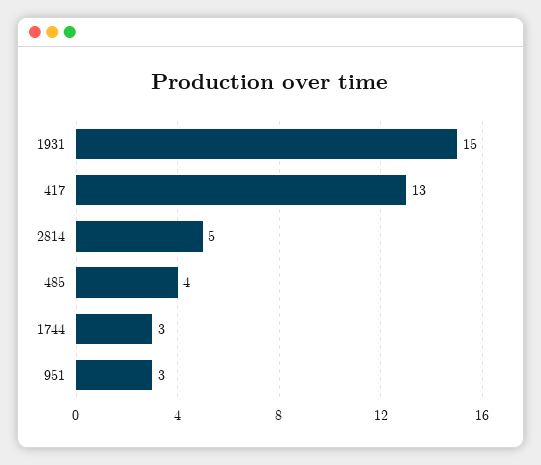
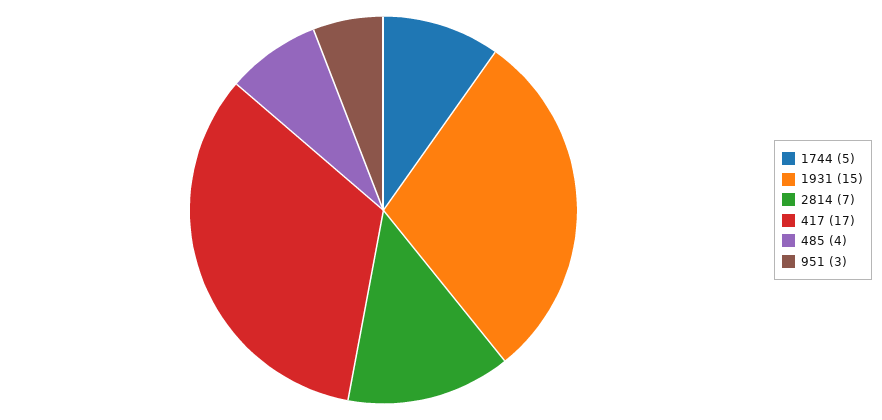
  {
    "1931": 15,
-   "417": 13,
+   "417": 17,
-   "2814": 5,
+   "2814": 7,
    "485": 4,
-   "1744": 3,
+   "1744": 5,
    "951": 3
  }

